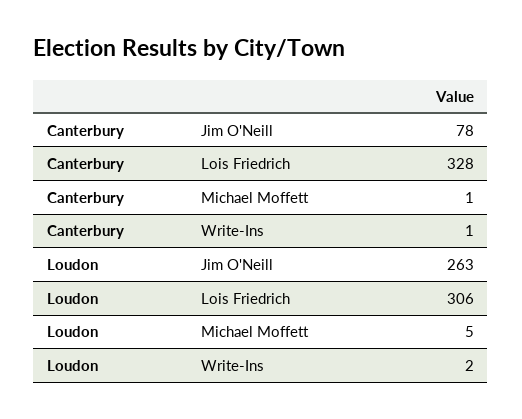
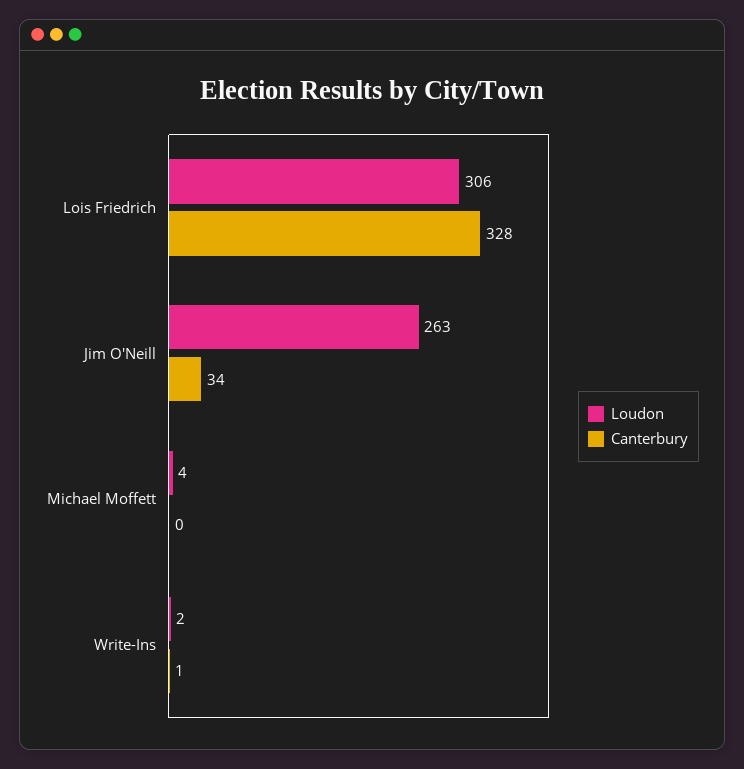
  {
    "Canterbury": {
-     "Jim O'Neill": 78,
+     "Jim O'Neill": 34,
      "Lois Friedrich": 328,
-     "Michael Moffett": 1,
+     "Michael Moffett": 0,
      "Write-Ins": 1
    },
    "Loudon": {
      "Jim O'Neill": 263,
      "Lois Friedrich": 306,
-     "Michael Moffett": 5,
+     "Michael Moffett": 4,
      "Write-Ins": 2
    }
  }

